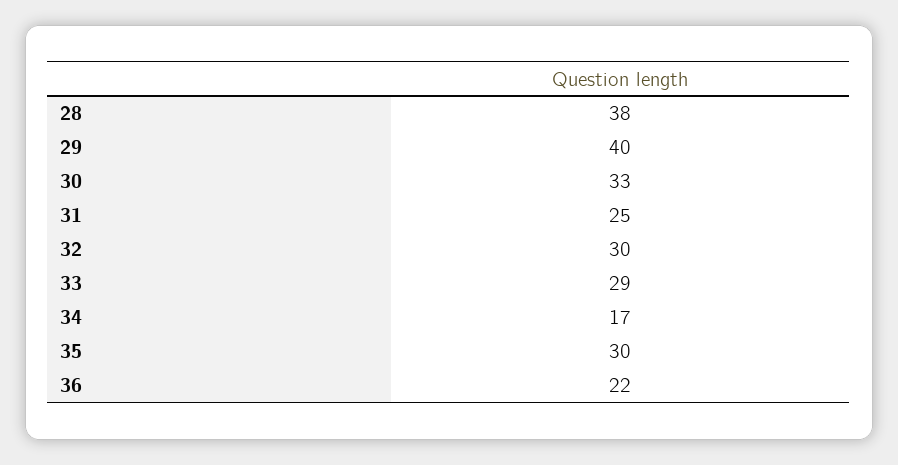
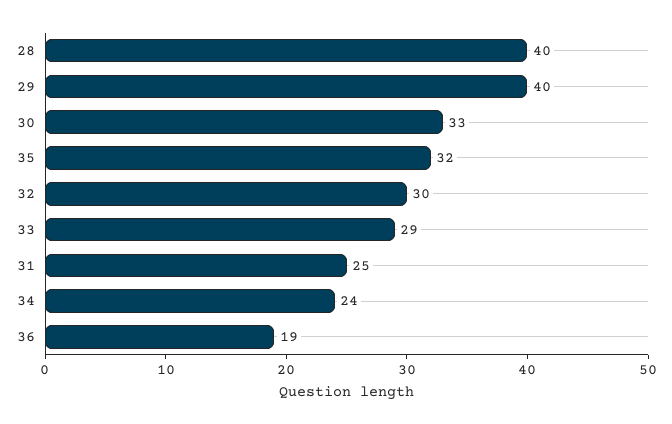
  {
-   "28": 38,
+   "28": 40,
    "29": 40,
    "30": 33,
    "31": 25,
    "32": 30,
    "33": 29,
-   "34": 17,
+   "34": 24,
-   "35": 30,
+   "35": 32,
-   "36": 22
+   "36": 19
  }

